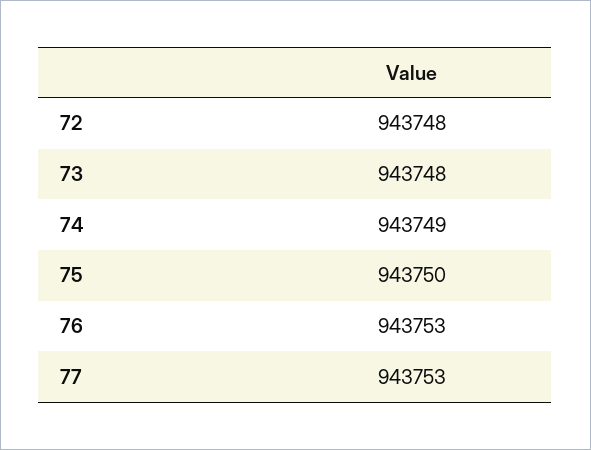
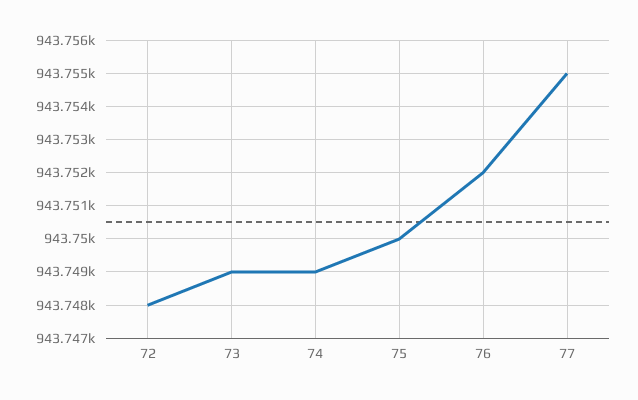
  {
    "72": 943748,
-   "73": 943748,
+   "73": 943749,
    "74": 943749,
    "75": 943750,
-   "76": 943753,
+   "76": 943752,
-   "77": 943753
+   "77": 943755
  }

